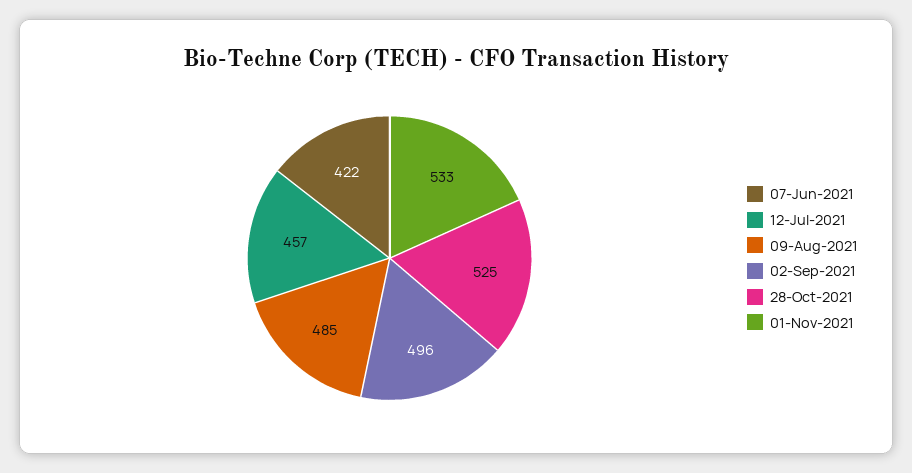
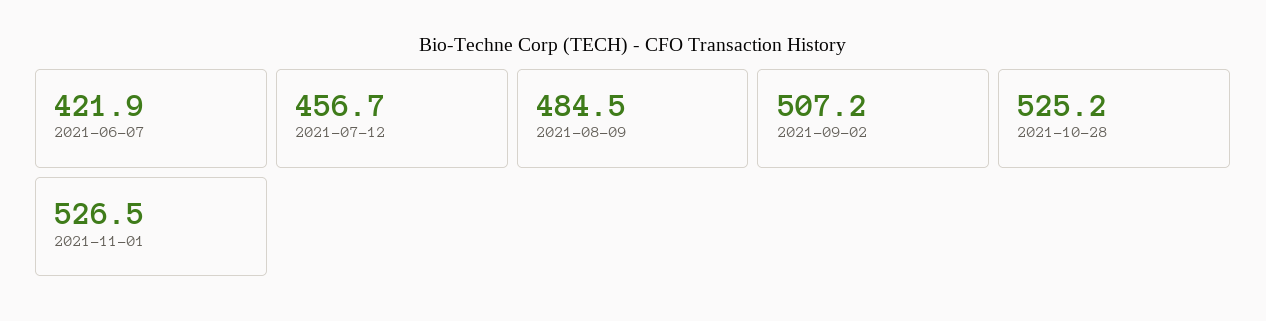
  {
    "07-Jun-2021": 421.9,
    "12-Jul-2021": 456.7,
    "09-Aug-2021": 484.5,
-   "02-Sep-2021": 496,
+   "02-Sep-2021": 507.2,
    "28-Oct-2021": 525.2,
-   "01-Nov-2021": 533
+   "01-Nov-2021": 526.5
  }

